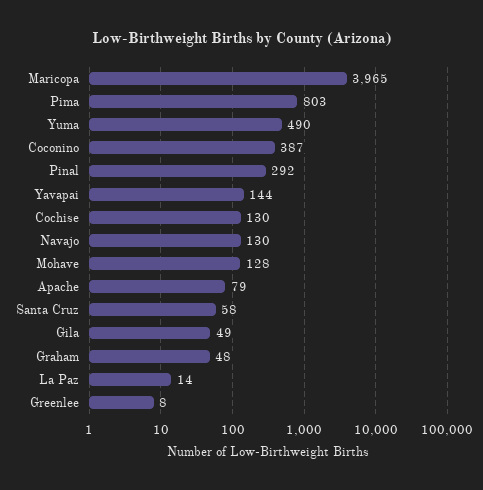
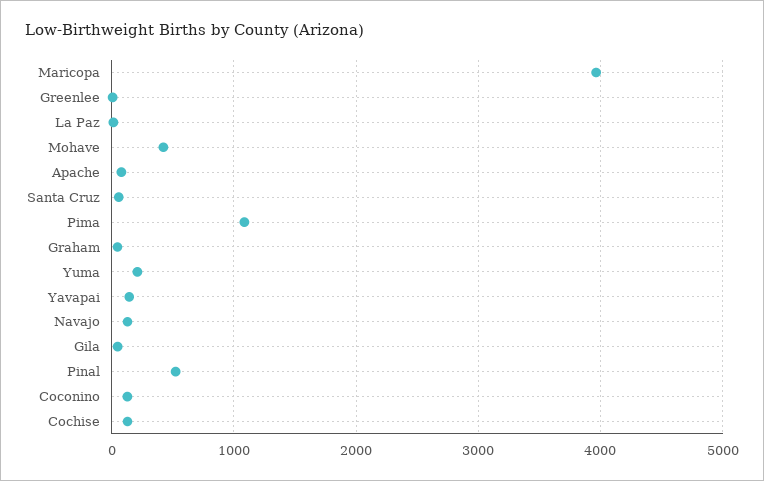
  {
    "Maricopa": 3965,
-   "Pima": 803,
+   "Pima": 1100,
-   "Yuma": 490,
+   "Yuma": 200,
-   "Coconino": 387,
+   "Coconino": 100,
-   "Pinal": 292,
+   "Pinal": 500,
    "Yavapai": 144,
    "Cochise": 130,
    "Navajo": 130,
-   "Mohave": 128,
+   "Mohave": 400,
    "Apache": 79,
    "Santa Cruz": 58,
    "Gila": 49,
    "Graham": 48,
    "La Paz": 14,
    "Greenlee": 8
  }

